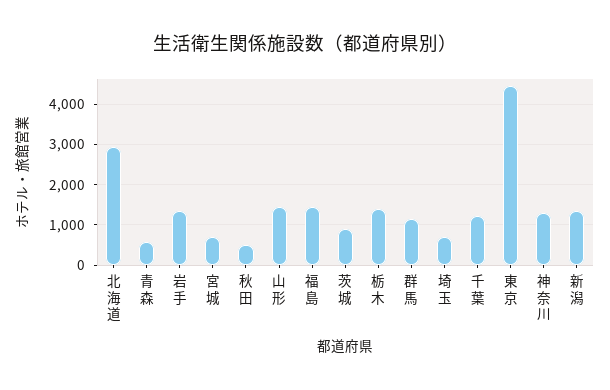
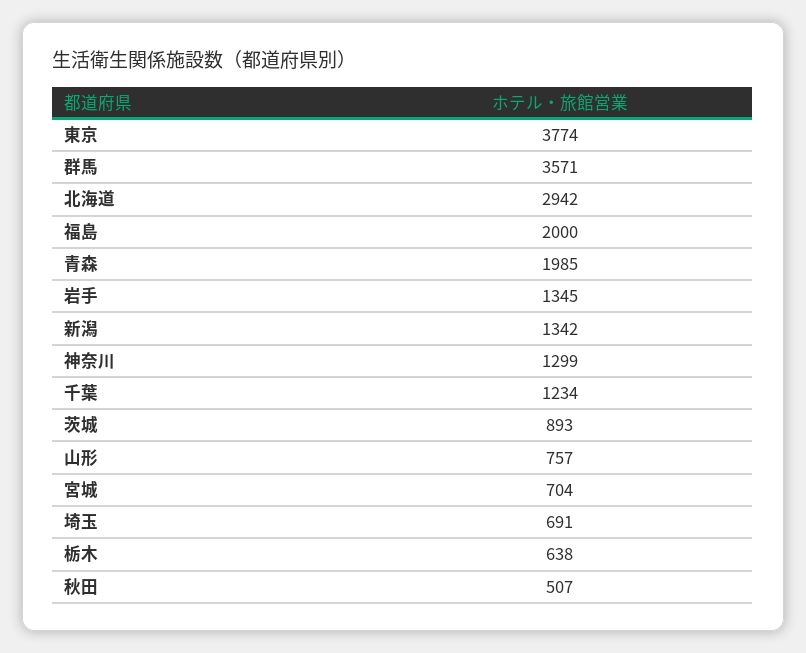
  {
    "北海道": 2942,
-   "青森": 600,
+   "青森": 1985,
    "岩手": 1345,
    "宮城": 704,
    "秋田": 507,
-   "山形": 1400,
+   "山形": 757,
-   "福島": 1400,
+   "福島": 2000,
    "茨城": 893,
-   "栃木": 1400,
+   "栃木": 638,
-   "群馬": 1200,
+   "群馬": 3571,
    "埼玉": 691,
    "千葉": 1234,
-   "東京": 4400,
+   "東京": 3774,
    "神奈川": 1299,
    "新潟": 1342
  }

